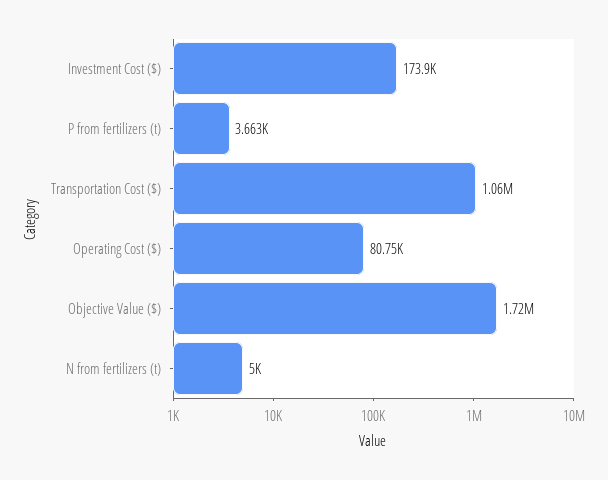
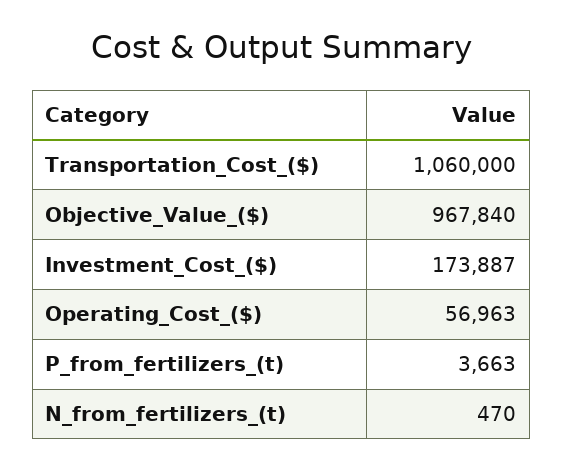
  {
    "Investment Cost ($)": 173887,
    "P from fertilizers (t)": 3663,
    "Transportation Cost ($)": 1060000,
-   "Operating Cost ($)": 80750,
+   "Operating Cost ($)": 56963,
-   "Objective Value ($)": 1720000,
+   "Objective Value ($)": 967840,
-   "N from fertilizers (t)": 5000
+   "N from fertilizers (t)": 470
  }

